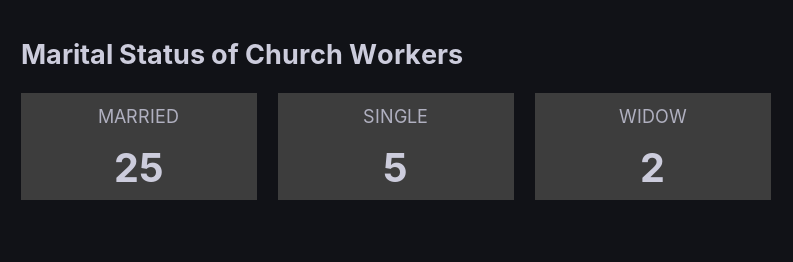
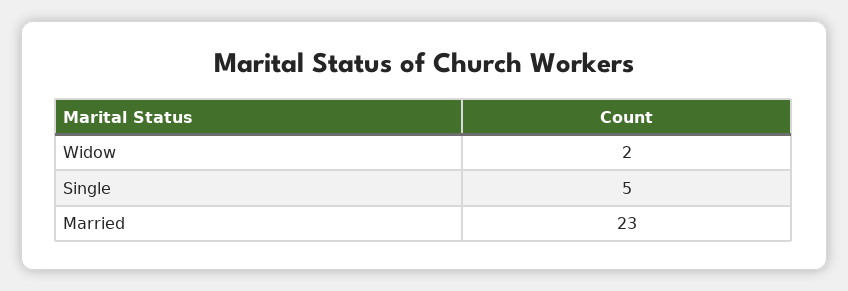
  {
-   "MARRIED": 25,
+   "MARRIED": 23,
    "SINGLE": 5,
    "WIDOW": 2
  }

